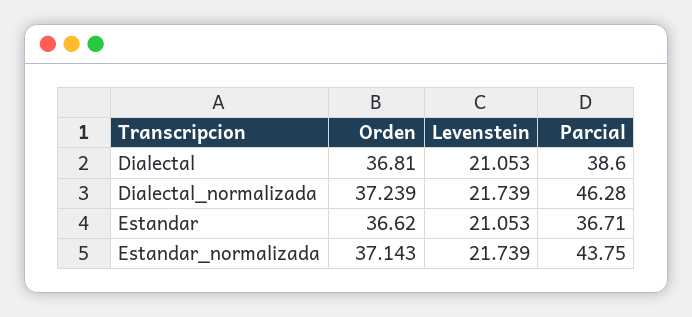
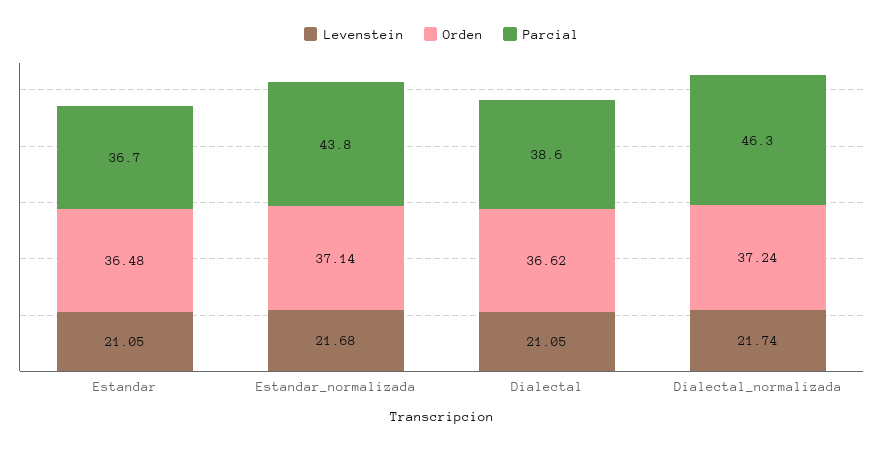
  {
    "Orden": {
-     "Dialectal": 36.81,
+     "Dialectal": 36.62,
      "Dialectal_normalizada": 37.239,
-     "Estandar": 36.62,
+     "Estandar": 36.48,
      "Estandar_normalizada": 37.143
    },
    "Levenstein": {
      "Dialectal": 21.053,
      "Dialectal_normalizada": 21.739,
      "Estandar": 21.053,
-     "Estandar_normalizada": 21.739
+     "Estandar_normalizada": 21.68
    },
    "Parcial": {
      "Dialectal": 38.6,
      "Dialectal_normalizada": 46.28,
      "Estandar": 36.71,
      "Estandar_normalizada": 43.75
    }
  }

